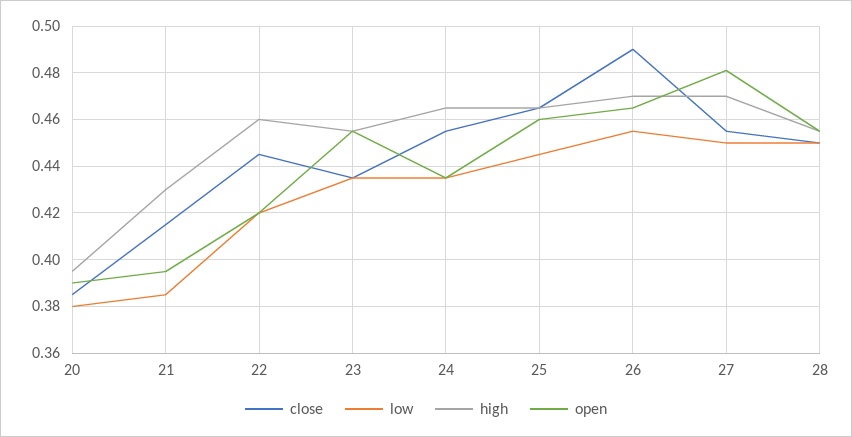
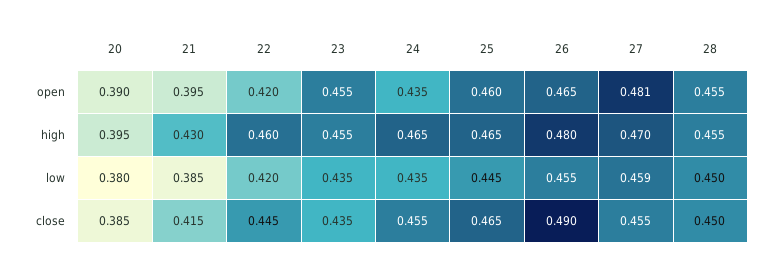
  {
    "close": {
      "20": 0.385,
      "21": 0.415,
      "22": 0.445,
      "23": 0.435,
      "24": 0.455,
      "25": 0.465,
      "26": 0.49,
      "27": 0.455,
      "28": 0.45
    },
    "low": {
      "20": 0.38,
      "21": 0.385,
      "22": 0.42,
      "23": 0.435,
      "24": 0.435,
      "25": 0.445,
      "26": 0.455,
-     "27": 0.45,
+     "27": 0.459,
      "28": 0.45
    },
    "high": {
      "20": 0.395,
      "21": 0.43,
      "22": 0.46,
      "23": 0.455,
      "24": 0.465,
      "25": 0.465,
-     "26": 0.47,
+     "26": 0.48,
      "27": 0.47,
      "28": 0.455
    },
    "open": {
      "20": 0.39,
      "21": 0.395,
      "22": 0.42,
      "23": 0.455,
      "24": 0.435,
      "25": 0.46,
      "26": 0.465,
      "27": 0.481,
      "28": 0.455
    }
  }

